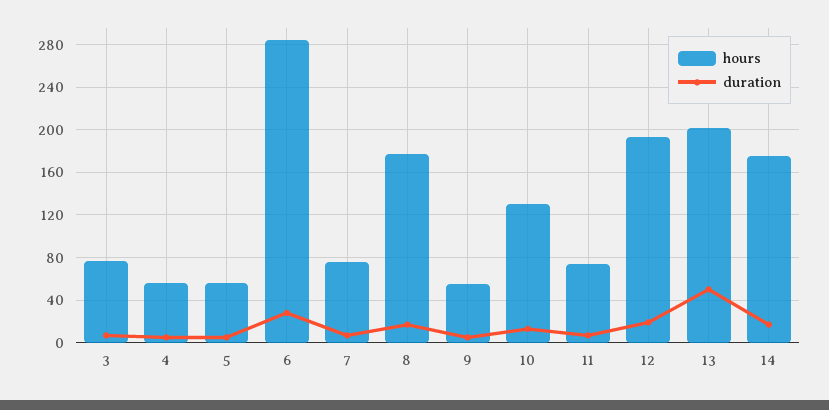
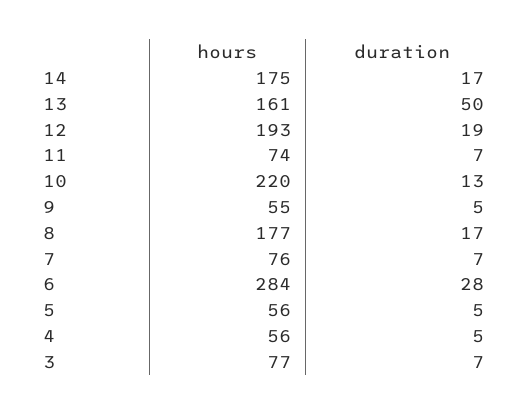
  {
    "hours": {
      "3": 77,
      "4": 56,
      "5": 56,
      "6": 284,
      "7": 76,
      "8": 177,
      "9": 55,
-     "10": 130,
+     "10": 220,
      "11": 74,
      "12": 193,
-     "13": 200,
+     "13": 161,
      "14": 175
    },
    "duration": {
      "3": 7,
      "4": 5,
      "5": 5,
      "6": 28,
      "7": 7,
      "8": 17,
      "9": 5,
      "10": 13,
      "11": 7,
      "12": 19,
      "13": 50,
      "14": 17
    }
  }

